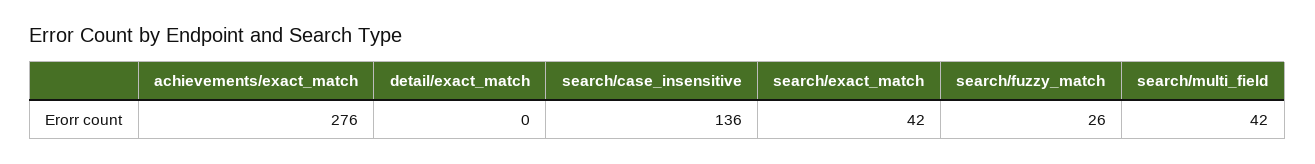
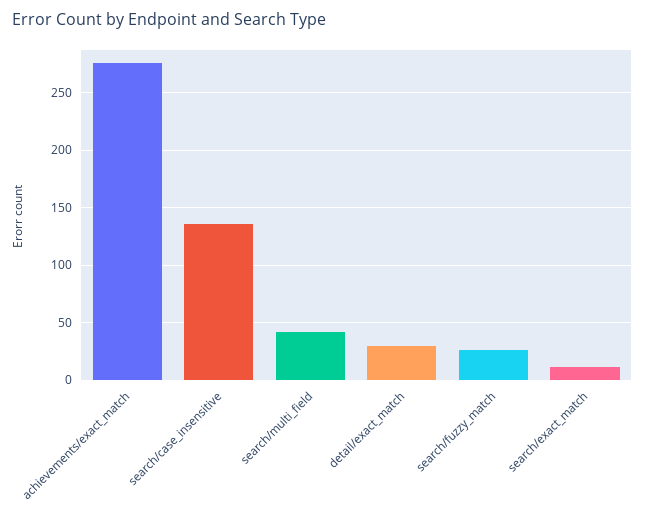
  {
    "achievements/exact_match": 276,
-   "detail/exact_match": 0,
+   "detail/exact_match": 30,
    "search/case_insensitive": 136,
-   "search/exact_match": 42,
+   "search/exact_match": 10,
    "search/fuzzy_match": 26,
    "search/multi_field": 42
  }

